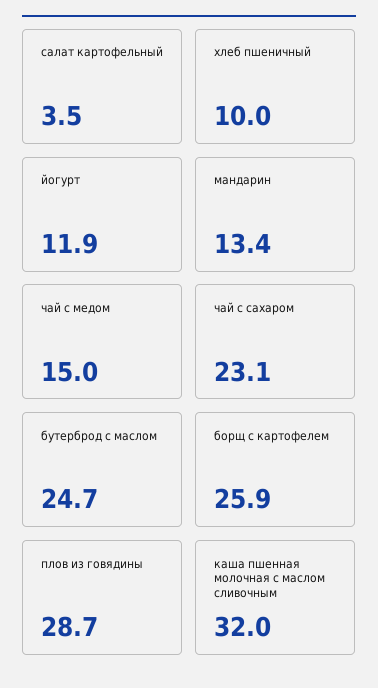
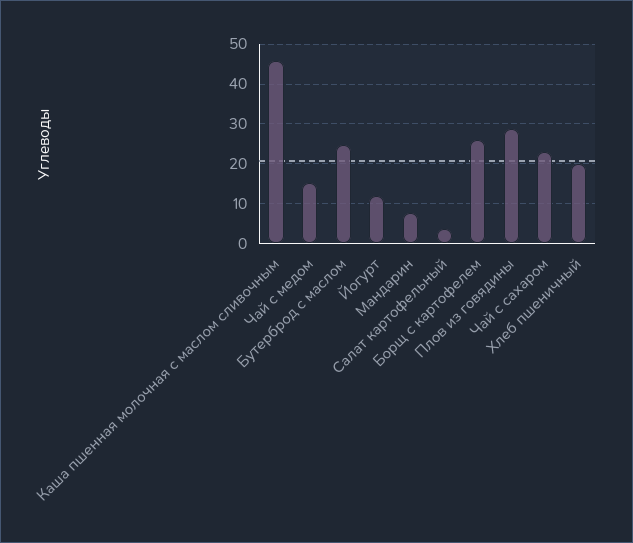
  {
    "салат картофельный": 3.5,
-   "хлеб пшеничный": 10,
+   "хлеб пшеничный": 20,
    "йогурт": 11.9,
-   "мандарин": 13.4,
+   "мандарин": 8,
    "чай с медом": 15,
    "чай с сахаром": 23.1,
    "бутерброд с маслом": 24.7,
    "борщ с картофелем": 25.9,
    "плов из говядины": 28.7,
-   "каша пшенная молочная с маслом сливочным": 32
+   "каша пшенная молочная с маслом сливочным": 46
  }

